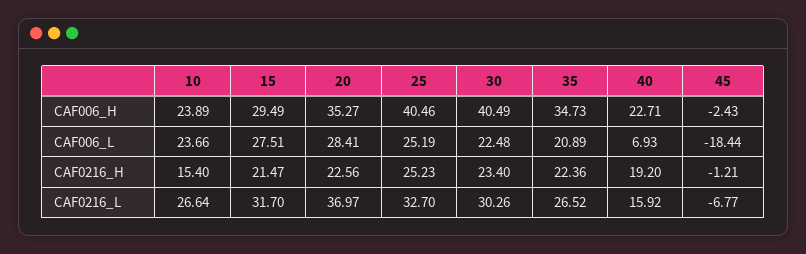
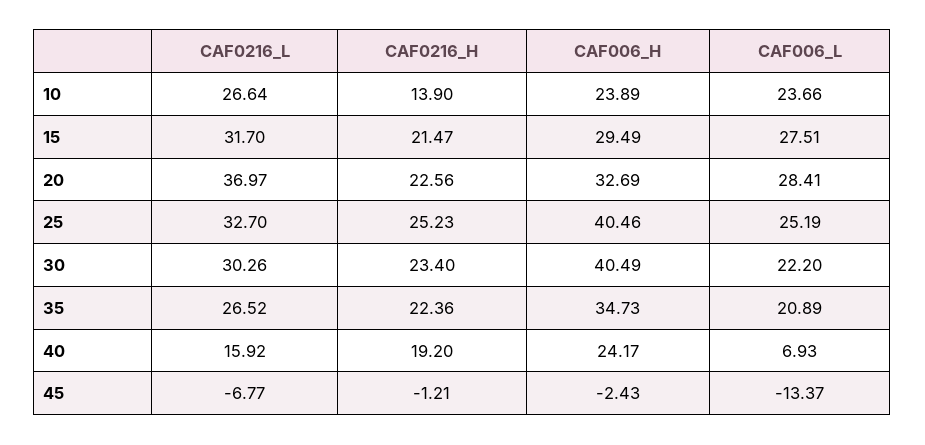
  {
    "10": {
      "CAF006_H": 23.89,
      "CAF006_L": 23.66,
-     "CAF0216_H": 15.4,
+     "CAF0216_H": 13.9,
      "CAF0216_L": 26.64
    },
    "15": {
      "CAF006_H": 29.49,
      "CAF006_L": 27.51,
      "CAF0216_H": 21.47,
      "CAF0216_L": 31.7
    },
    "20": {
-     "CAF006_H": 35.27,
+     "CAF006_H": 32.69,
      "CAF006_L": 28.41,
      "CAF0216_H": 22.56,
      "CAF0216_L": 36.97
    },
    "25": {
      "CAF006_H": 40.46,
      "CAF006_L": 25.19,
      "CAF0216_H": 25.23,
      "CAF0216_L": 32.7
    },
    "30": {
      "CAF006_H": 40.49,
-     "CAF006_L": 22.48,
+     "CAF006_L": 22.2,
      "CAF0216_H": 23.4,
      "CAF0216_L": 30.26
    },
    "35": {
      "CAF006_H": 34.73,
      "CAF006_L": 20.89,
      "CAF0216_H": 22.36,
      "CAF0216_L": 26.52
    },
    "40": {
-     "CAF006_H": 22.71,
+     "CAF006_H": 24.17,
      "CAF006_L": 6.93,
      "CAF0216_H": 19.2,
      "CAF0216_L": 15.92
    },
    "45": {
      "CAF006_H": -2.43,
-     "CAF006_L": -18.44,
+     "CAF006_L": -13.37,
      "CAF0216_H": -1.21,
      "CAF0216_L": -6.77
    }
  }

